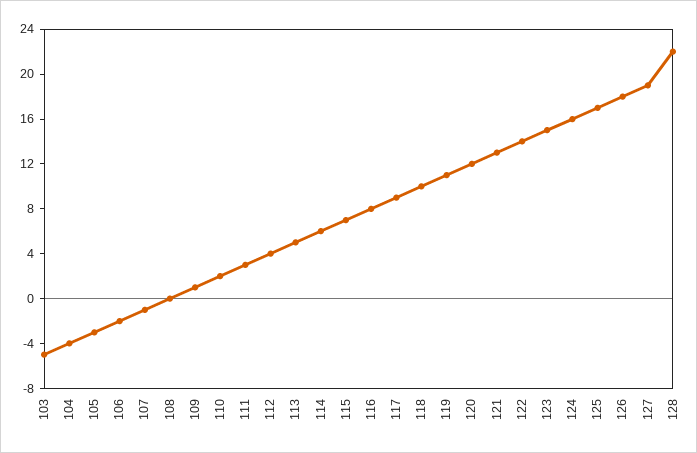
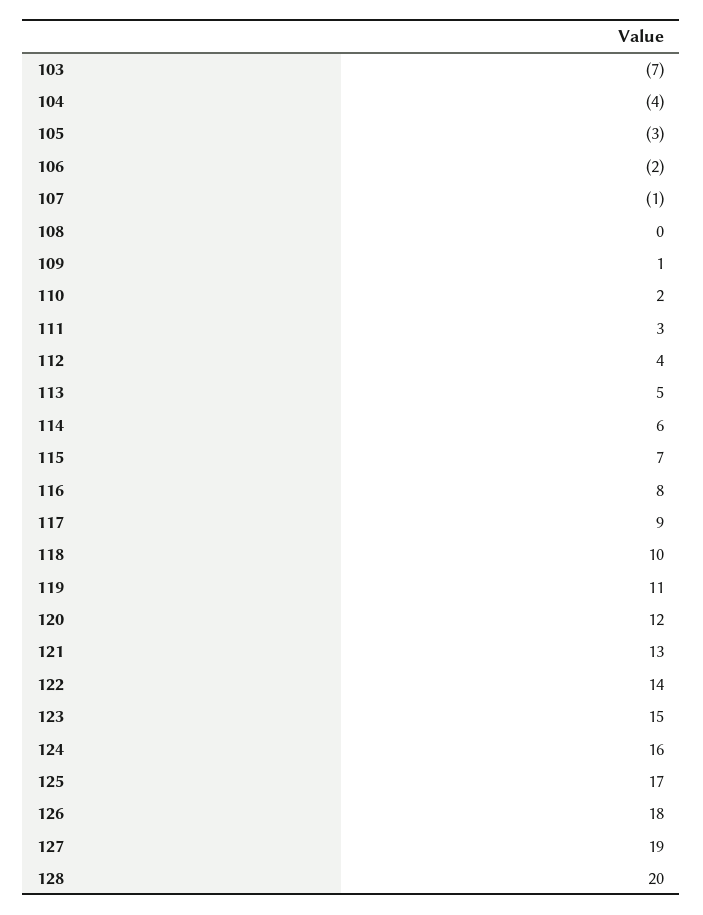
  {
-   "103": -5,
+   "103": -7,
    "104": -4,
    "105": -3,
    "106": -2,
    "107": -1,
    "108": 0,
    "109": 1,
    "110": 2,
    "111": 3,
    "112": 4,
    "113": 5,
    "114": 6,
    "115": 7,
    "116": 8,
    "117": 9,
    "118": 10,
    "119": 11,
    "120": 12,
    "121": 13,
    "122": 14,
    "123": 15,
    "124": 16,
    "125": 17,
    "126": 18,
    "127": 19,
-   "128": 22
+   "128": 20
  }

